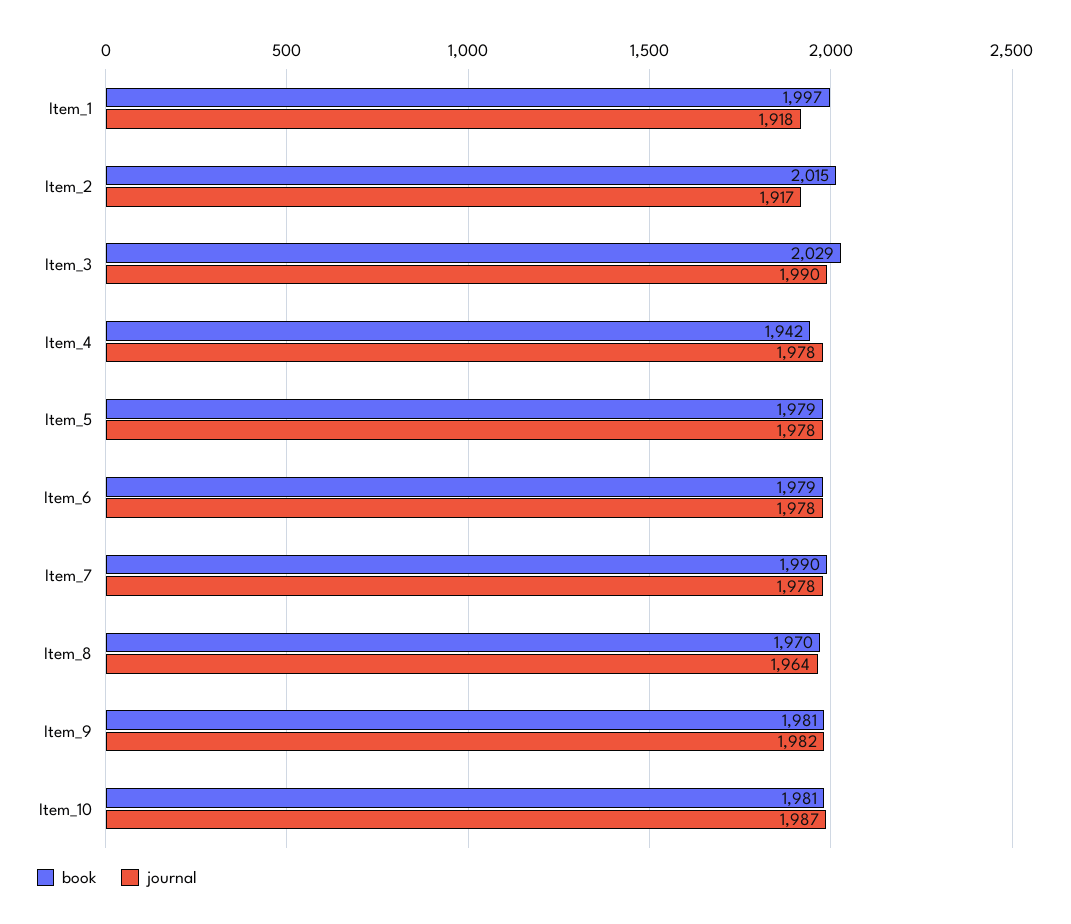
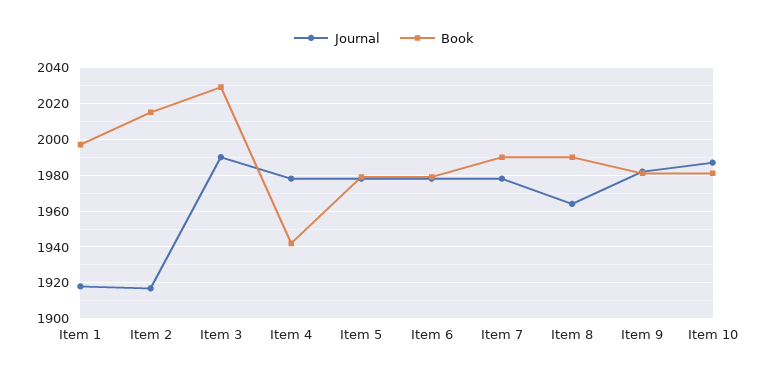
  {
    "book": {
      "Item_1": 1997,
      "Item_2": 2015,
      "Item_3": 2029,
      "Item_4": 1942,
      "Item_5": 1979,
      "Item_6": 1979,
      "Item_7": 1990,
-     "Item_8": 1970,
+     "Item_8": 1990,
      "Item_9": 1981,
      "Item_10": 1981
    },
    "journal": {
      "Item_1": 1918,
      "Item_2": 1917,
      "Item_3": 1990,
      "Item_4": 1978,
      "Item_5": 1978,
      "Item_6": 1978,
      "Item_7": 1978,
      "Item_8": 1964,
      "Item_9": 1982,
      "Item_10": 1987
    }
  }

